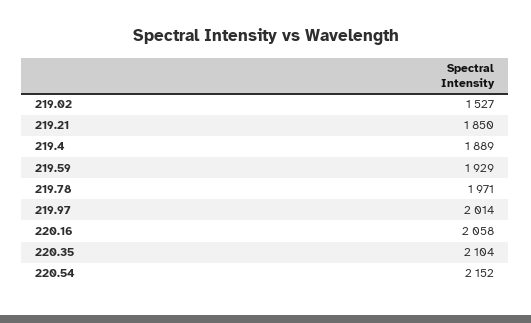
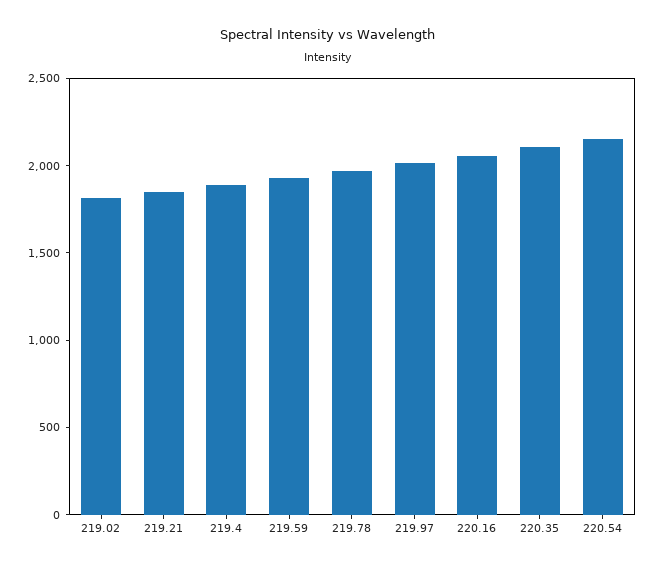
  {
-   "219.02": 1527,
+   "219.02": 1800,
    "219.21": 1850,
    "219.4": 1889,
    "219.59": 1929,
    "219.78": 1971,
    "219.97": 2014,
    "220.16": 2058,
    "220.35": 2104,
    "220.54": 2152
  }

